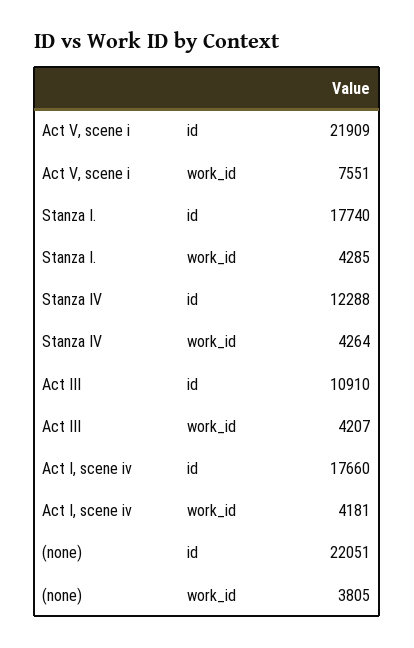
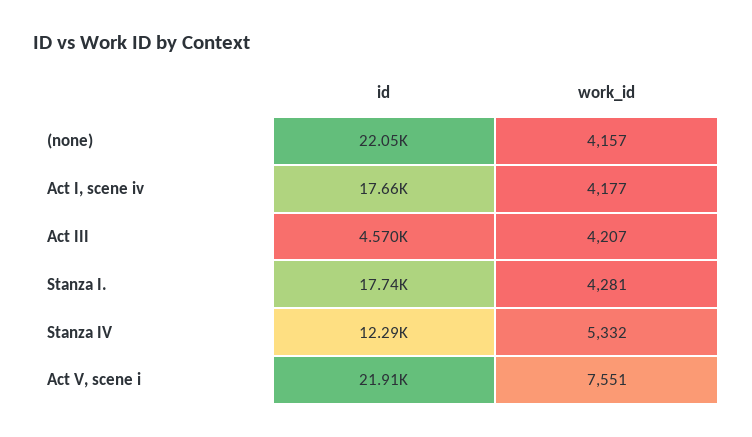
  {
    "Act V, scene i": {
      "id": 21909,
      "work_id": 7551
    },
    "Stanza I.": {
      "id": 17740,
-     "work_id": 4285
+     "work_id": 4281
    },
    "Stanza IV": {
      "id": 12288,
-     "work_id": 4264
+     "work_id": 5332
    },
    "Act III": {
-     "id": 10910,
+     "id": 4570,
      "work_id": 4207
    },
    "Act I, scene iv": {
      "id": 17660,
-     "work_id": 4181
+     "work_id": 4177
    },
    "(none)": {
      "id": 22051,
-     "work_id": 3805
+     "work_id": 4157
    }
  }

